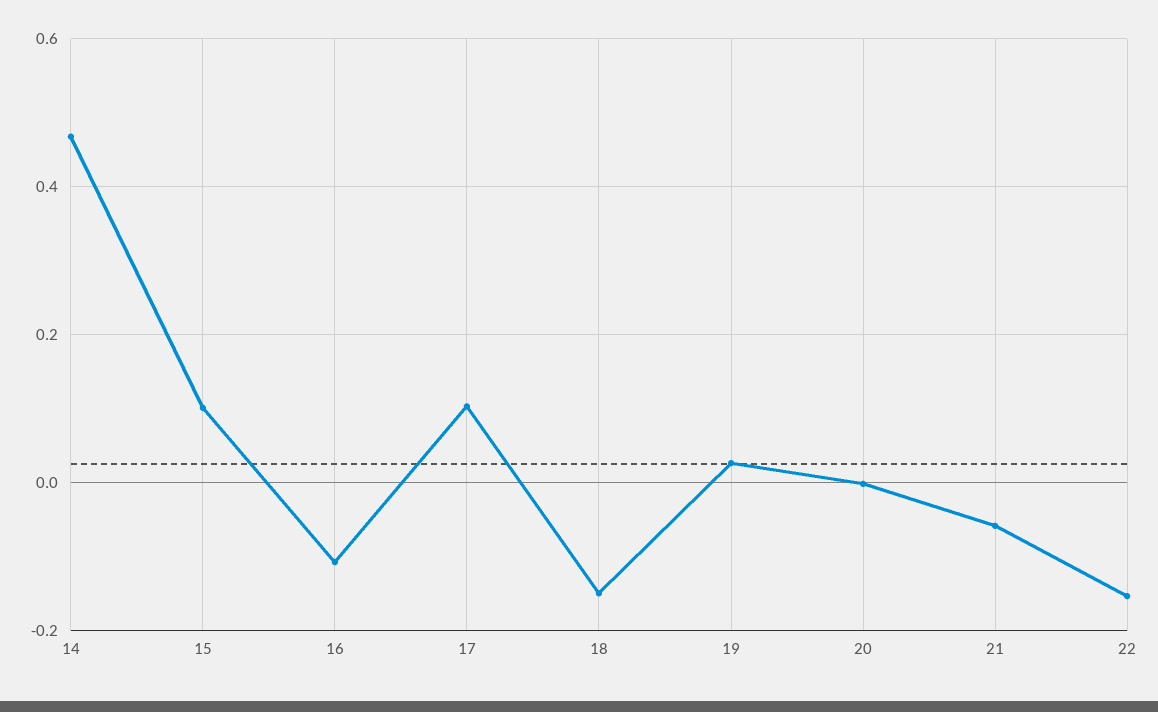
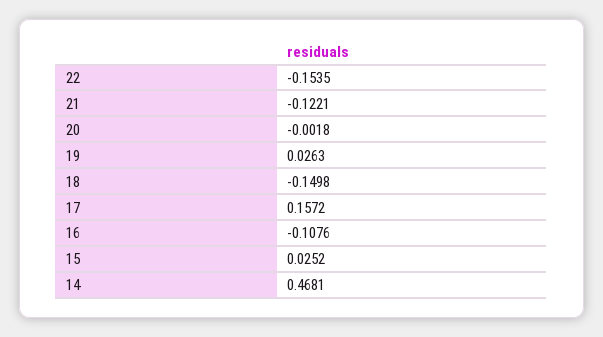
  {
    "14": 0.4681,
-   "15": 0.1,
+   "15": 0.0252,
    "16": -0.1076,
-   "17": 0.1,
+   "17": 0.1572,
    "18": -0.1498,
    "19": 0.0263,
    "20": -0.0018,
-   "21": -0.06,
+   "21": -0.1221,
    "22": -0.1535
  }

